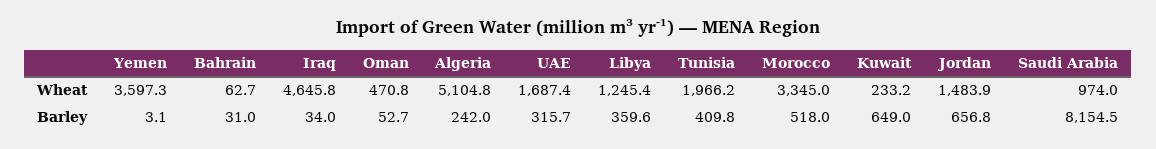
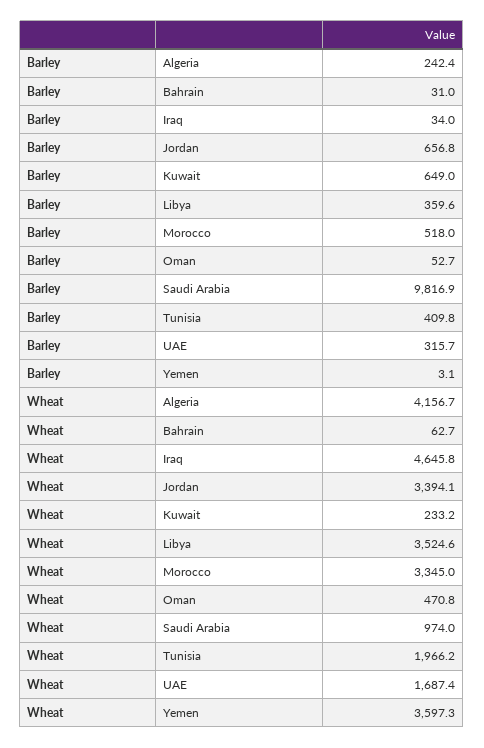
  {
    "Yemen": {
      "Wheat": 3597.3,
      "Barley": 3.1
    },
    "Bahrain": {
      "Wheat": 62.7,
      "Barley": 31
    },
    "Iraq": {
      "Wheat": 4645.8,
      "Barley": 34
    },
    "Oman": {
      "Wheat": 470.8,
      "Barley": 52.7
    },
    "Algeria": {
-     "Wheat": 5104.8,
+     "Wheat": 4156.7,
-     "Barley": 242
+     "Barley": 242.4
    },
    "UAE": {
      "Wheat": 1687.4,
      "Barley": 315.7
    },
    "Libya": {
-     "Wheat": 1245.4,
+     "Wheat": 3524.6,
      "Barley": 359.6
    },
    "Tunisia": {
      "Wheat": 1966.2,
      "Barley": 409.8
    },
    "Morocco": {
      "Wheat": 3345,
      "Barley": 518
    },
    "Kuwait": {
      "Wheat": 233.2,
      "Barley": 649
    },
    "Jordan": {
-     "Wheat": 1483.9,
+     "Wheat": 3394.1,
      "Barley": 656.8
    },
    "Saudi Arabia": {
      "Wheat": 974,
-     "Barley": 8154.5
+     "Barley": 9816.9
    }
  }

